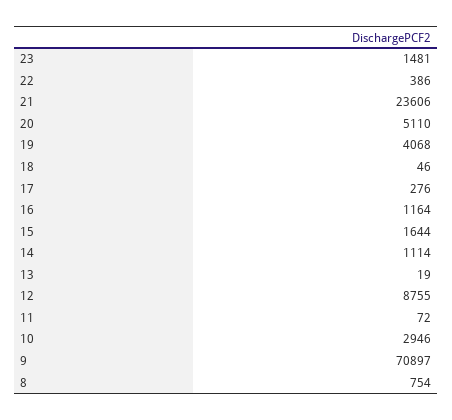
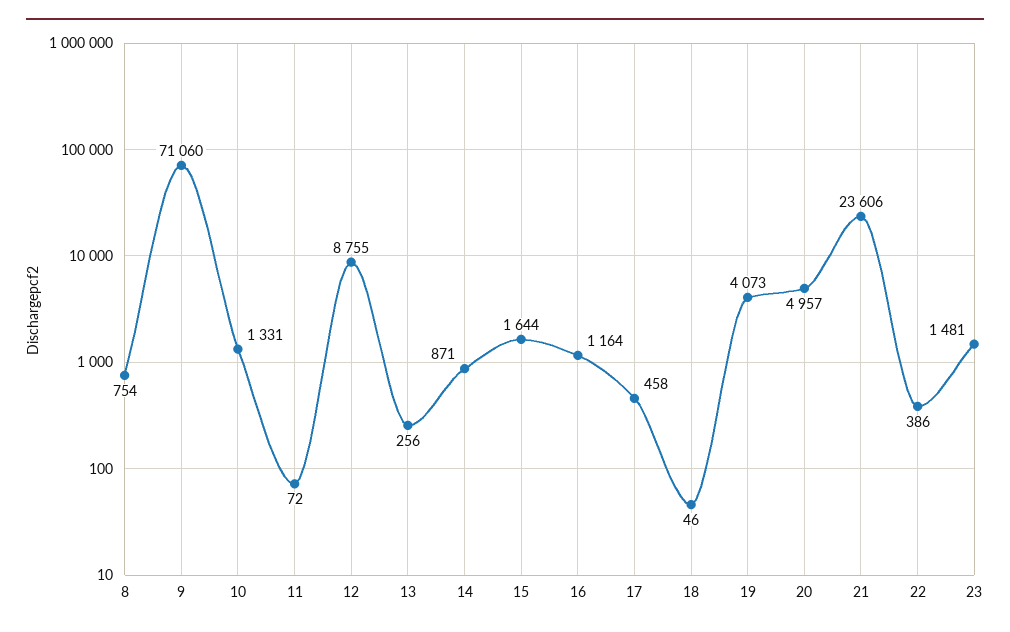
  {
    "23": 1481,
    "22": 386,
    "21": 23606,
-   "20": 5110,
+   "20": 4957,
-   "19": 4068,
+   "19": 4073,
    "18": 46,
-   "17": 276,
+   "17": 458,
    "16": 1164,
    "15": 1644,
-   "14": 1114,
+   "14": 871,
-   "13": 19,
+   "13": 256,
    "12": 8755,
    "11": 72,
-   "10": 2946,
+   "10": 1331,
-   "9": 70897,
+   "9": 71060,
    "8": 754
  }

